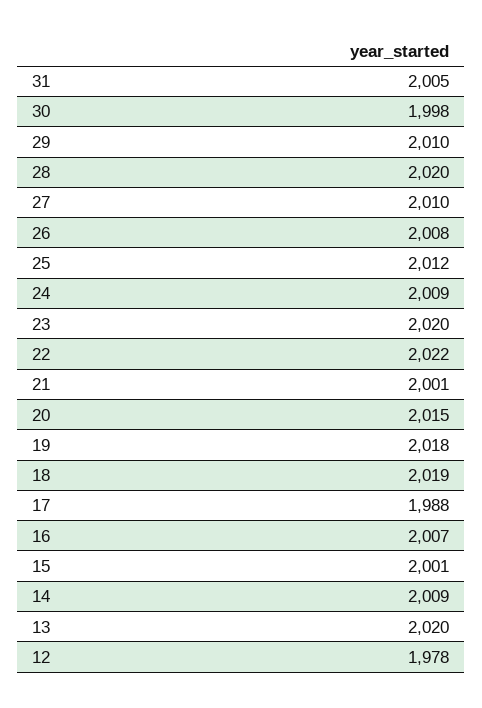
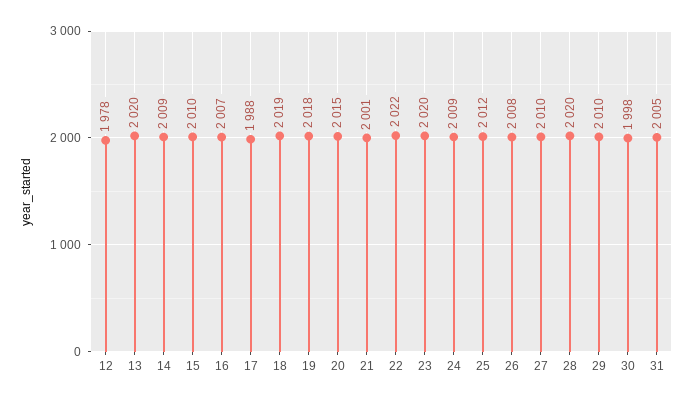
  {
    "31": 2005,
    "30": 1998,
    "29": 2010,
    "28": 2020,
    "27": 2010,
    "26": 2008,
    "25": 2012,
    "24": 2009,
    "23": 2020,
    "22": 2022,
    "21": 2001,
    "20": 2015,
    "19": 2018,
    "18": 2019,
    "17": 1988,
    "16": 2007,
-   "15": 2001,
+   "15": 2010,
    "14": 2009,
    "13": 2020,
    "12": 1978
  }

